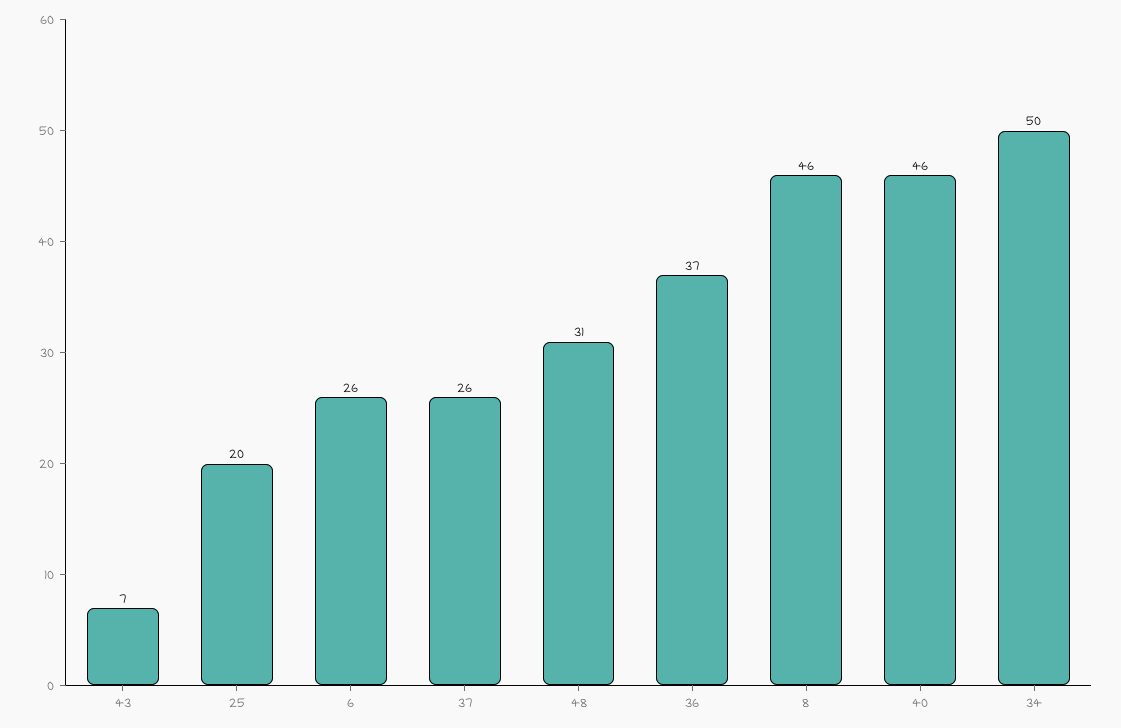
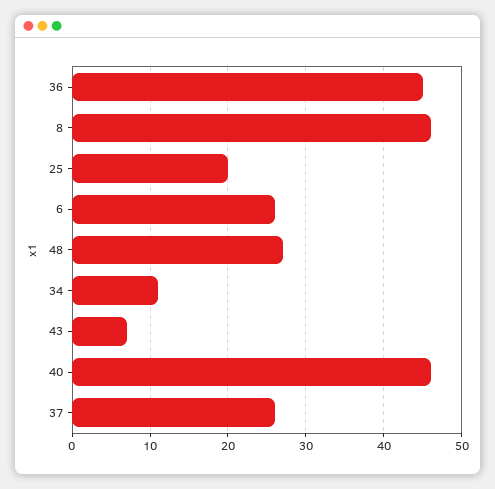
  {
    "43": 7,
    "25": 20,
    "6": 26,
    "37": 26,
-   "48": 31,
+   "48": 27,
-   "36": 37,
+   "36": 45,
    "8": 46,
    "40": 46,
-   "34": 50
+   "34": 11
  }

